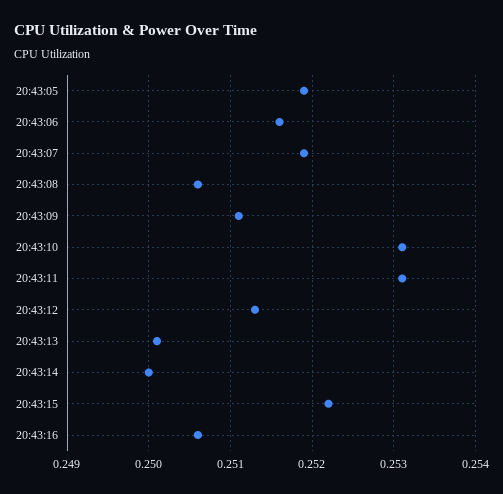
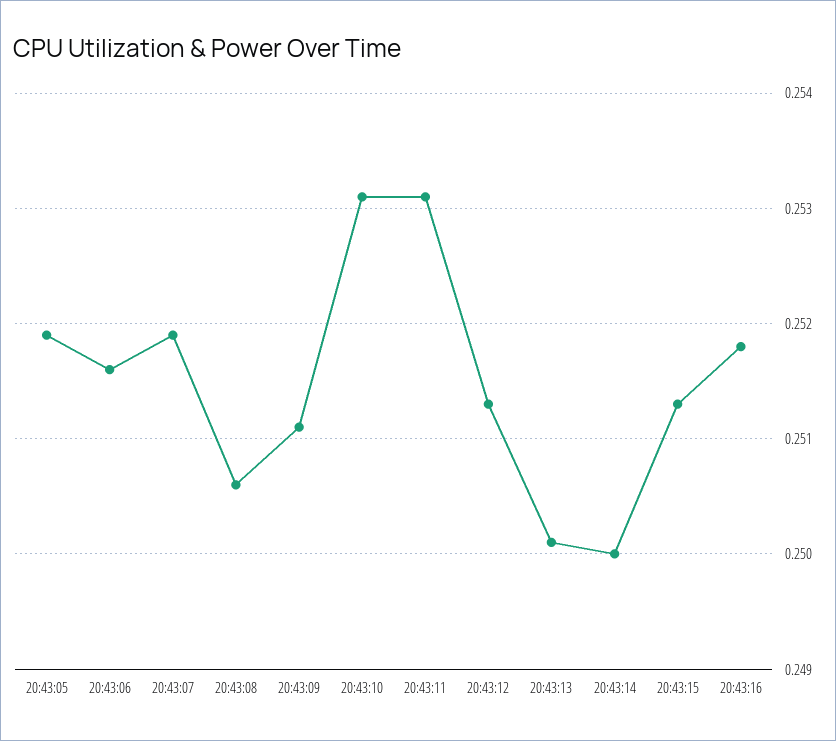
  {
    "20:43:05": 0.2519,
    "20:43:06": 0.2516,
    "20:43:07": 0.2519,
    "20:43:08": 0.2506,
    "20:43:09": 0.2511,
    "20:43:10": 0.2531,
    "20:43:11": 0.2531,
    "20:43:12": 0.2513,
    "20:43:13": 0.2501,
    "20:43:14": 0.25,
-   "20:43:15": 0.2522,
+   "20:43:15": 0.2513,
-   "20:43:16": 0.2506
+   "20:43:16": 0.2518
  }

